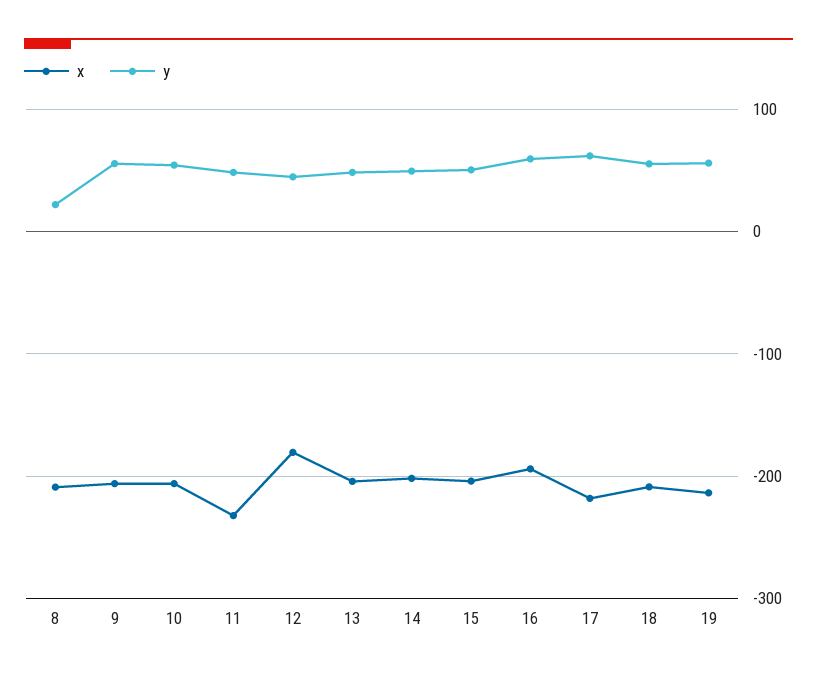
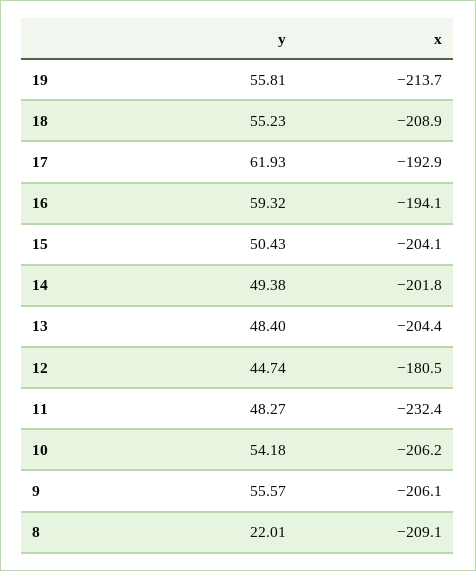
  {
    "x": {
      "8": -209.1,
      "9": -206.1,
      "10": -206.2,
      "11": -232.4,
      "12": -180.5,
      "13": -204.4,
      "14": -201.8,
      "15": -204.1,
      "16": -194.1,
-     "17": -220,
+     "17": -192.9,
      "18": -208.9,
      "19": -213.7
    },
    "y": {
      "8": 22.01,
      "9": 55.57,
      "10": 54.18,
      "11": 48.27,
      "12": 44.74,
      "13": 48.4,
      "14": 49.38,
      "15": 50.43,
      "16": 59.32,
      "17": 61.93,
      "18": 55.23,
      "19": 55.81
    }
  }

